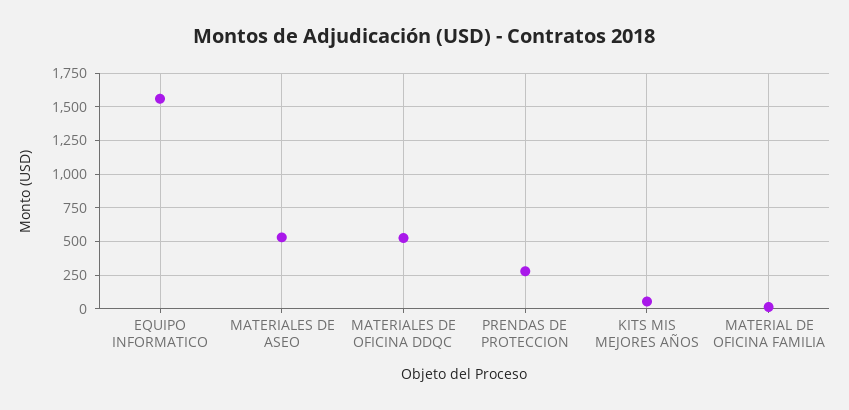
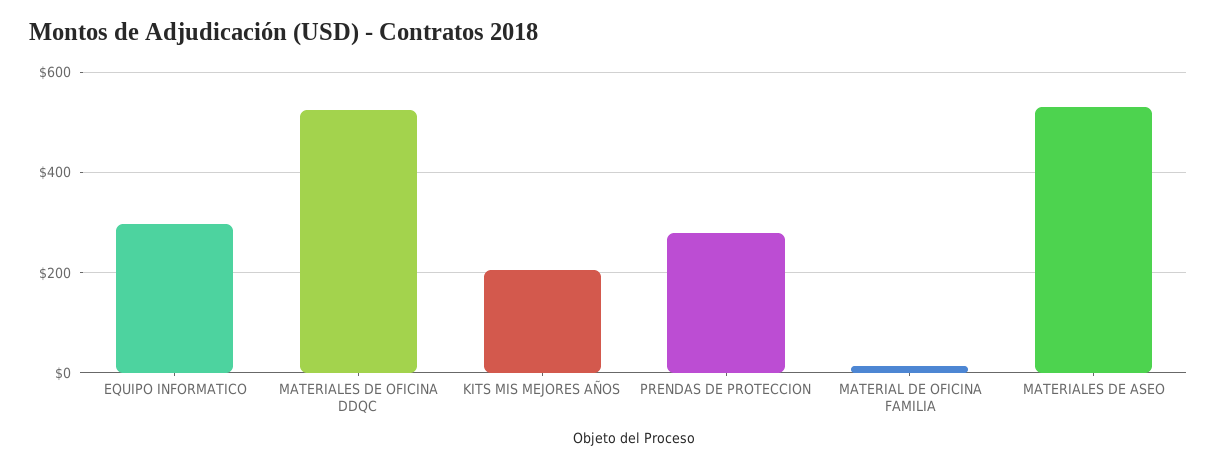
  {
-   "EQUIPO INFORMATICO": 1550,
+   "EQUIPO INFORMATICO": 300,
    "MATERIALES DE ASEO": 540,
    "MATERIALES DE OFICINA DDQC": 520,
    "PRENDAS DE PROTECCION": 280,
-   "KITS MIS MEJORES AÑOS": 50,
+   "KITS MIS MEJORES AÑOS": 200,
    "MATERIAL DE OFICINA FAMILIA": 20
  }

